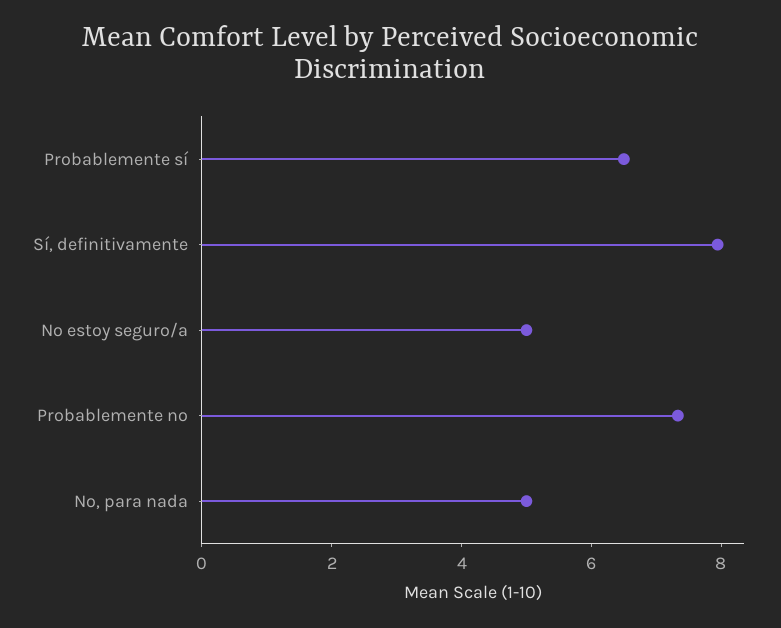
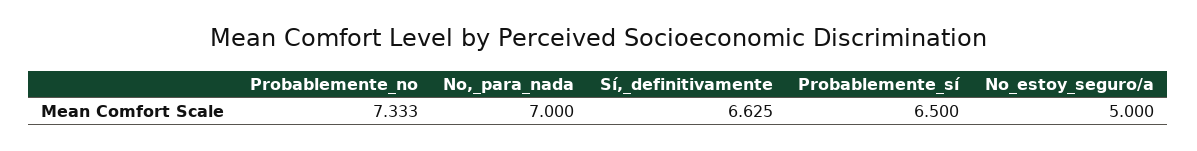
  {
    "Probablemente sí": 6.5,
-   "Sí, definitivamente": 8,
+   "Sí, definitivamente": 6.625,
    "No estoy seguro/a": 5,
    "Probablemente no": 7.333,
-   "No, para nada": 5
+   "No, para nada": 7
  }

